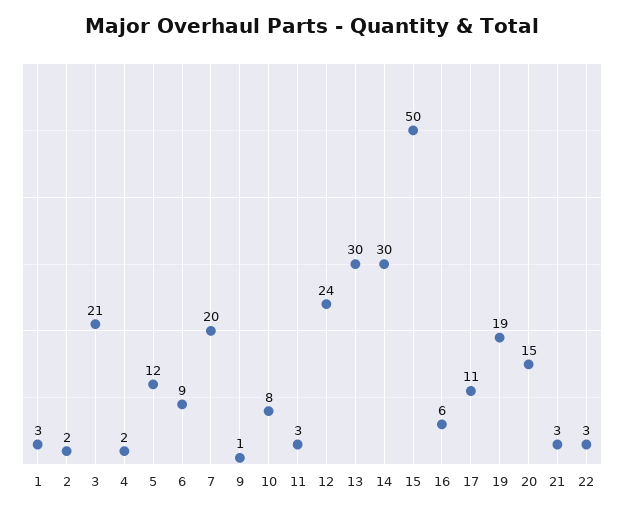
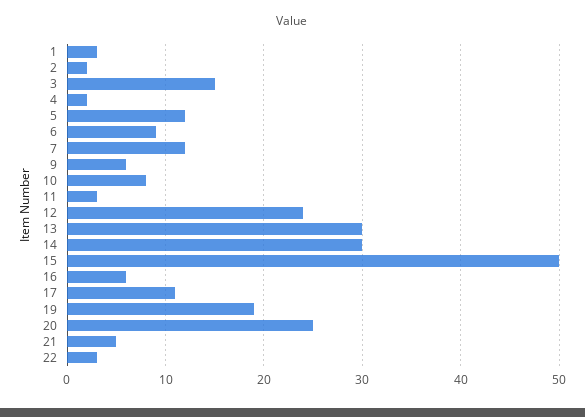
  {
    "1": 3,
    "2": 2,
-   "3": 21,
+   "3": 15,
    "4": 2,
    "5": 12,
    "6": 9,
-   "7": 20,
+   "7": 12,
-   "9": 1,
+   "9": 6,
    "10": 8,
    "11": 3,
    "12": 24,
    "13": 30,
    "14": 30,
    "15": 50,
    "16": 6,
    "17": 11,
    "19": 19,
-   "20": 15,
+   "20": 25,
-   "21": 3,
+   "21": 5,
    "22": 3
  }

